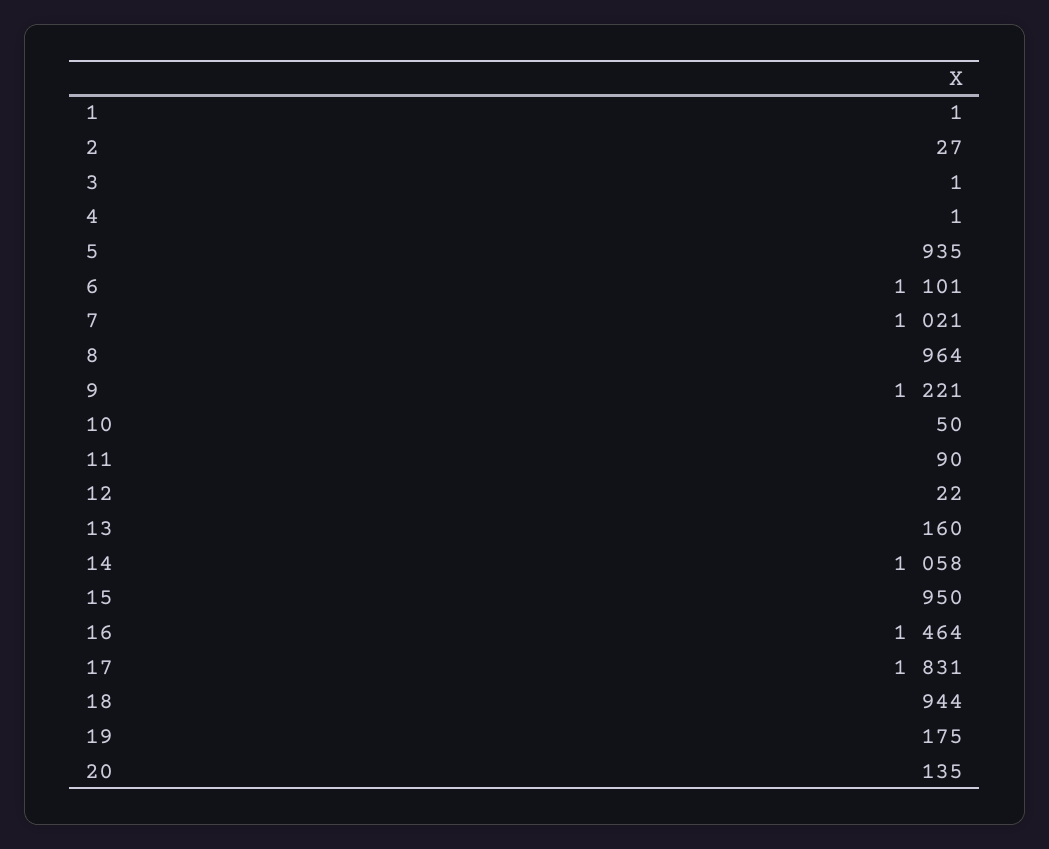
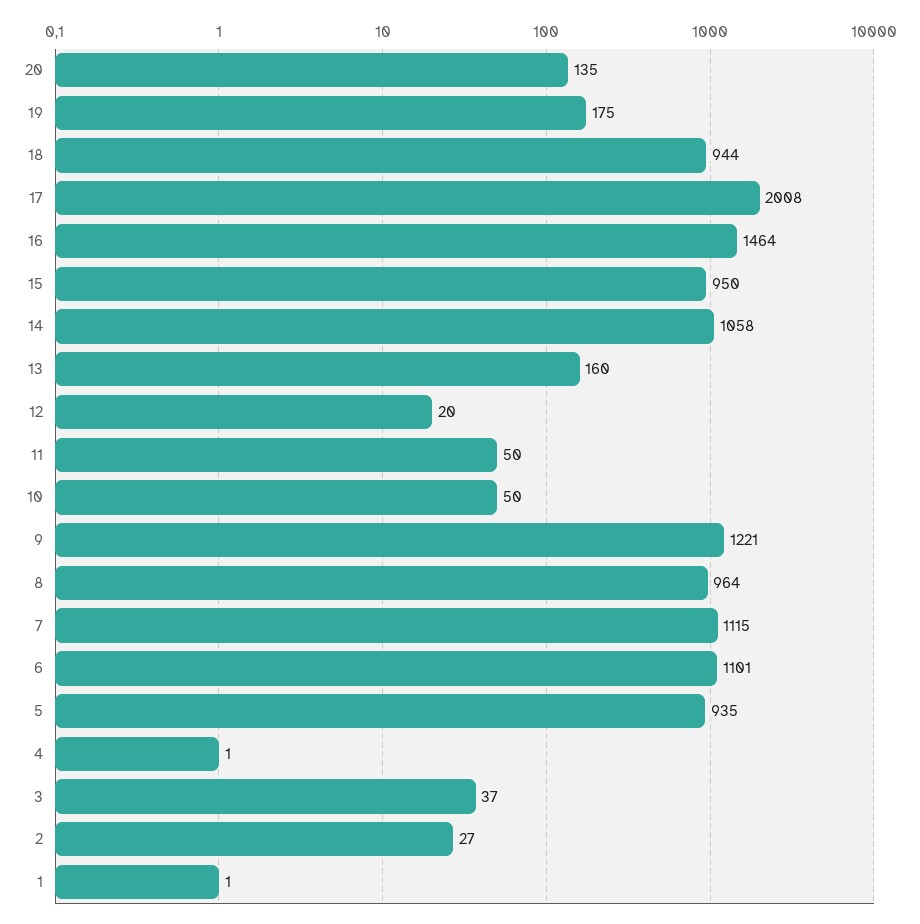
  {
    "1": 1,
    "2": 27,
-   "3": 1,
+   "3": 37,
    "4": 1,
    "5": 935,
    "6": 1101,
-   "7": 1021,
+   "7": 1115,
    "8": 964,
    "9": 1221,
    "10": 50,
-   "11": 90,
+   "11": 50,
-   "12": 22,
+   "12": 20,
    "13": 160,
    "14": 1058,
    "15": 950,
    "16": 1464,
-   "17": 1831,
+   "17": 2008,
    "18": 944,
    "19": 175,
    "20": 135
  }

